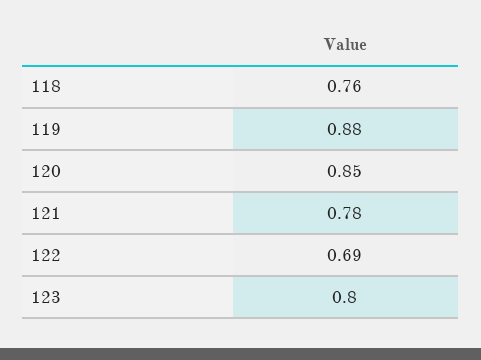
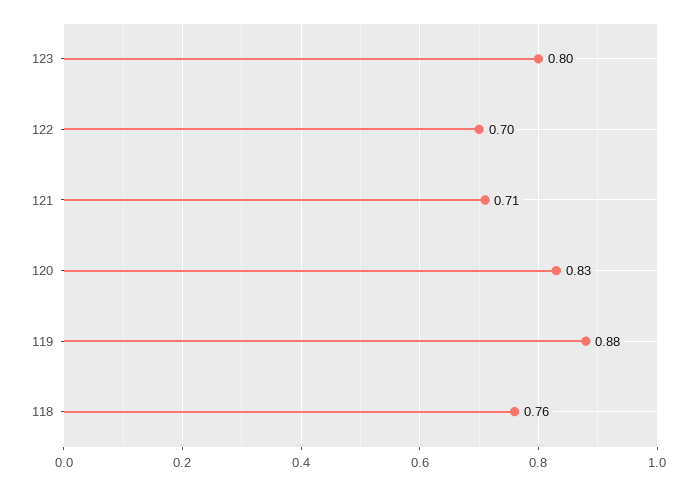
  {
    "118": 0.76,
    "119": 0.88,
-   "120": 0.85,
+   "120": 0.83,
-   "121": 0.78,
+   "121": 0.71,
-   "122": 0.69,
+   "122": 0.7,
    "123": 0.8
  }

